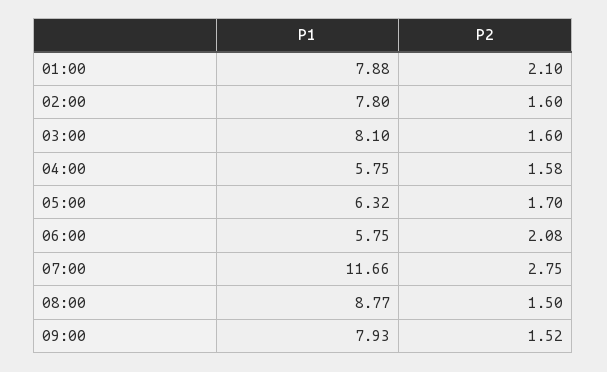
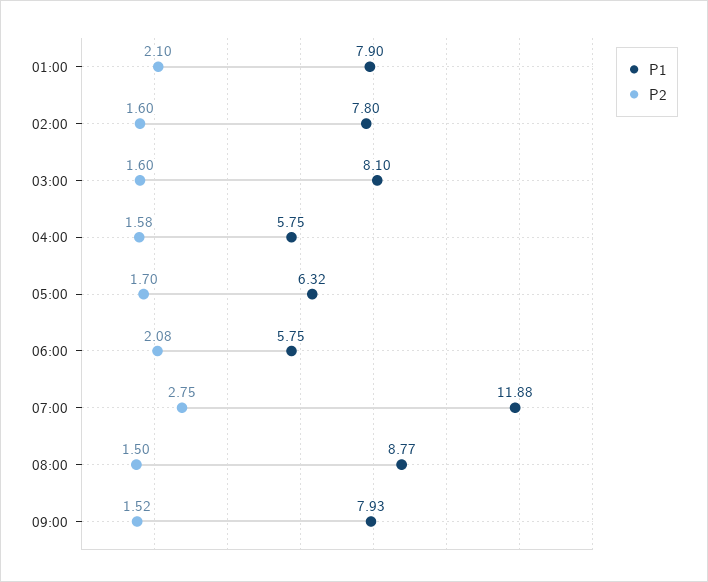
  {
    "P1": {
-     "01:00": 7.88,
+     "01:00": 7.9,
      "02:00": 7.8,
      "03:00": 8.1,
      "04:00": 5.75,
      "05:00": 6.32,
      "06:00": 5.75,
-     "07:00": 11.66,
+     "07:00": 11.88,
      "08:00": 8.77,
      "09:00": 7.93
    },
    "P2": {
      "01:00": 2.1,
      "02:00": 1.6,
      "03:00": 1.6,
      "04:00": 1.58,
      "05:00": 1.7,
      "06:00": 2.08,
      "07:00": 2.75,
      "08:00": 1.5,
      "09:00": 1.52
    }
  }

